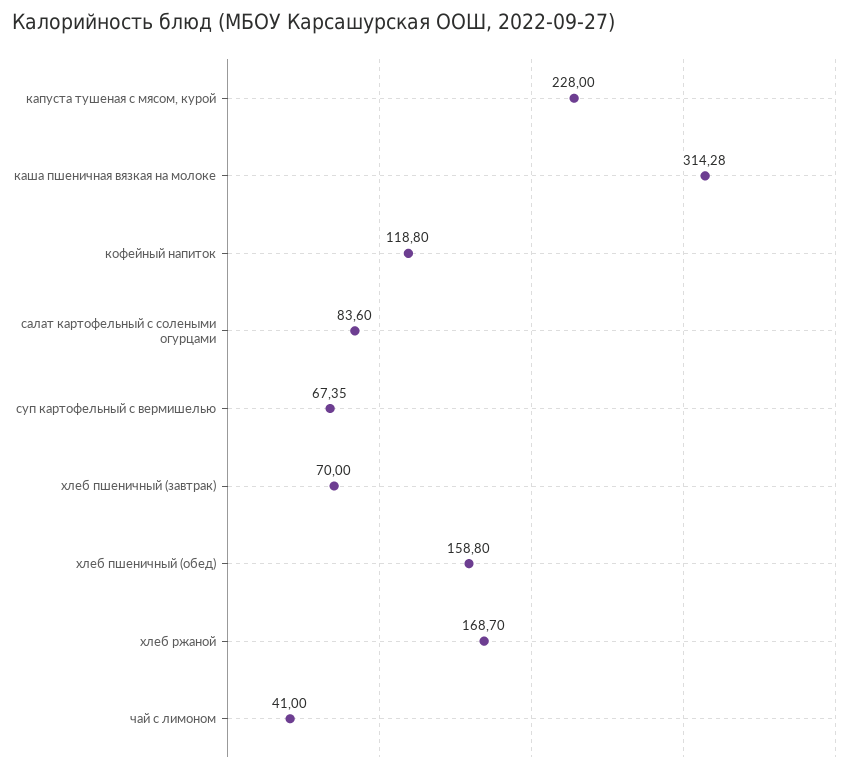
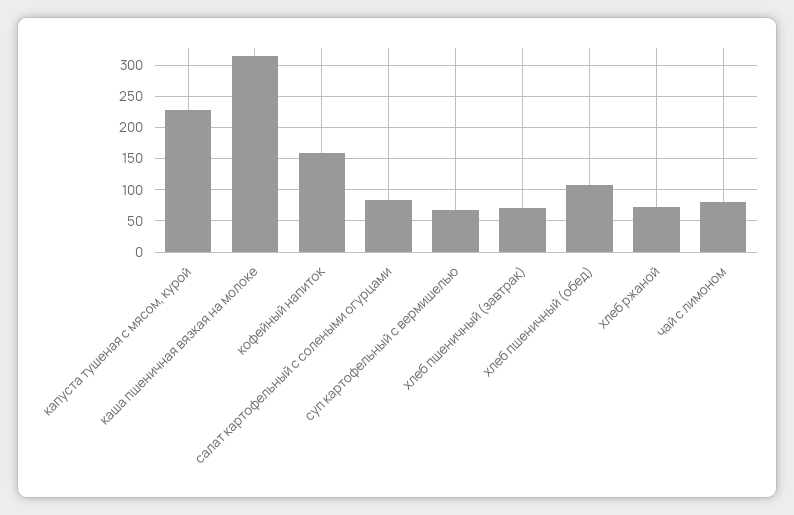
  {
    "капуста тушеная с мясом, курой": 228,
    "каша пшеничная вязкая на молоке": 314.28,
-   "кофейный напиток": 118.8,
+   "кофейный напиток": 160,
    "салат картофельный с солеными огурцами": 83.6,
    "суп картофельный с вермишелью": 67.35,
    "хлеб пшеничный (завтрак)": 70,
-   "хлеб пшеничный (обед)": 158.8,
+   "хлеб пшеничный (обед)": 110,
-   "хлеб ржаной": 168.7,
+   "хлеб ржаной": 70,
-   "чай с лимоном": 41
+   "чай с лимоном": 80
  }

